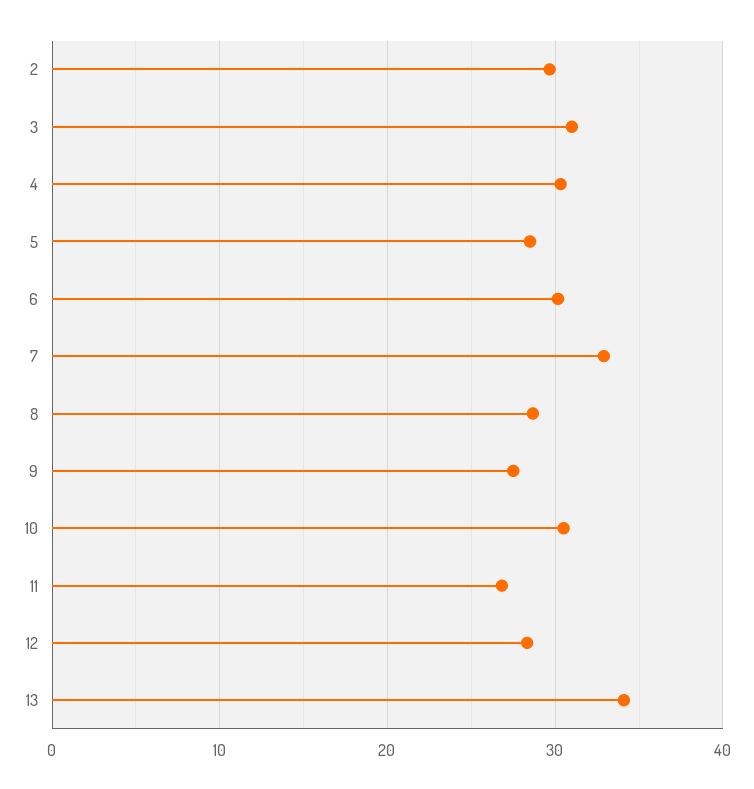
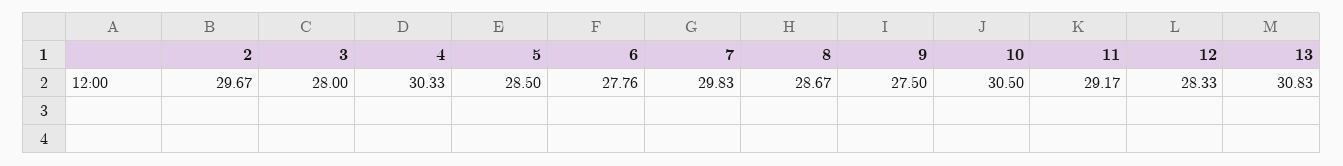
  {
    "2": 29.67,
-   "3": 31,
+   "3": 28,
    "4": 30.33,
    "5": 28.5,
-   "6": 30,
+   "6": 27.76,
-   "7": 33,
+   "7": 29.83,
    "8": 28.67,
    "9": 27.5,
    "10": 30.5,
-   "11": 27,
+   "11": 29.17,
    "12": 28.33,
-   "13": 34
+   "13": 30.83
  }

